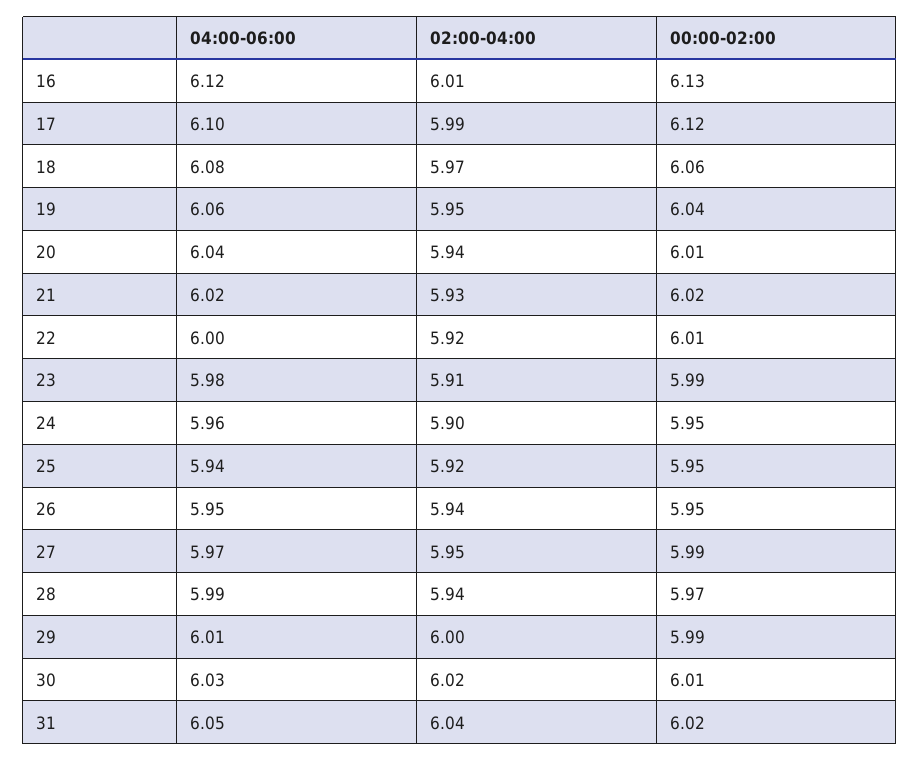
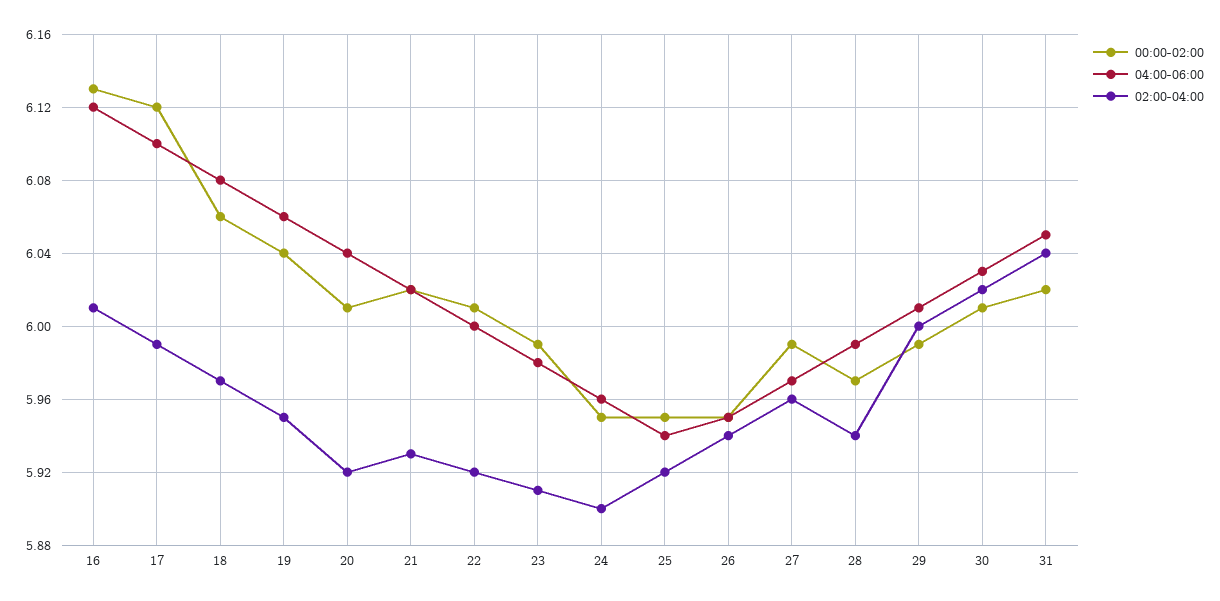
  {
    "04:00-06:00": {
      "16": 6.12,
      "17": 6.1,
      "18": 6.08,
      "19": 6.06,
      "20": 6.04,
      "21": 6.02,
      "22": 6,
      "23": 5.98,
      "24": 5.96,
      "25": 5.94,
      "26": 5.95,
      "27": 5.97,
      "28": 5.99,
      "29": 6.01,
      "30": 6.03,
      "31": 6.05
    },
    "02:00-04:00": {
      "16": 6.01,
      "17": 5.99,
      "18": 5.97,
      "19": 5.95,
-     "20": 5.94,
+     "20": 5.92,
      "21": 5.93,
      "22": 5.92,
      "23": 5.91,
      "24": 5.9,
      "25": 5.92,
      "26": 5.94,
-     "27": 5.95,
+     "27": 5.96,
      "28": 5.94,
      "29": 6,
      "30": 6.02,
      "31": 6.04
    },
    "00:00-02:00": {
      "16": 6.13,
      "17": 6.12,
      "18": 6.06,
      "19": 6.04,
      "20": 6.01,
      "21": 6.02,
      "22": 6.01,
      "23": 5.99,
      "24": 5.95,
      "25": 5.95,
      "26": 5.95,
      "27": 5.99,
      "28": 5.97,
      "29": 5.99,
      "30": 6.01,
      "31": 6.02
    }
  }

